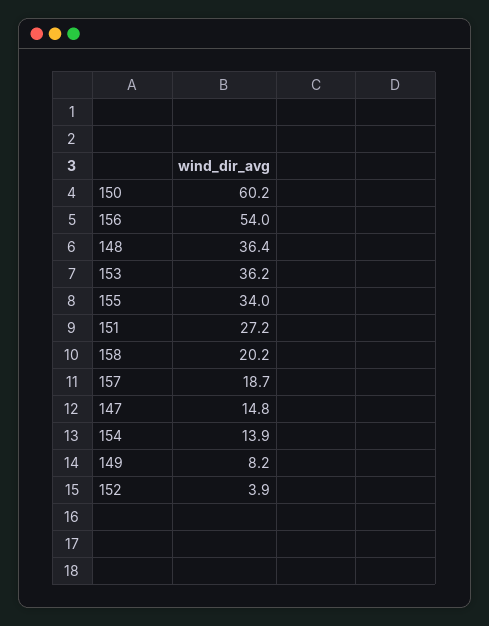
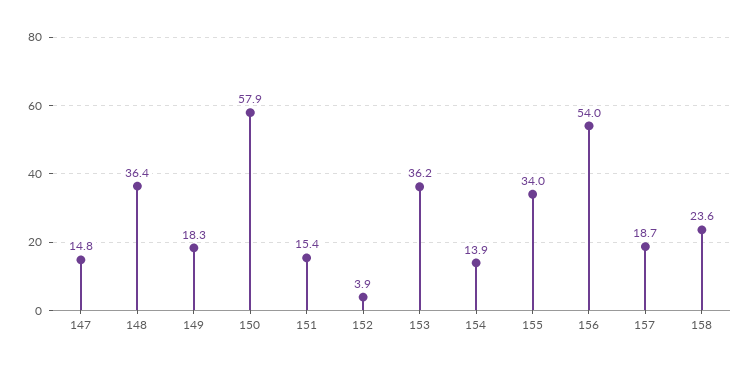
  {
-   "150": 60.2,
+   "150": 57.9,
    "156": 54,
    "148": 36.4,
    "153": 36.2,
    "155": 34,
-   "151": 27.2,
+   "151": 15.4,
-   "158": 20.2,
+   "158": 23.6,
    "157": 18.7,
    "147": 14.8,
    "154": 13.9,
-   "149": 8.2,
+   "149": 18.3,
    "152": 3.9
  }

